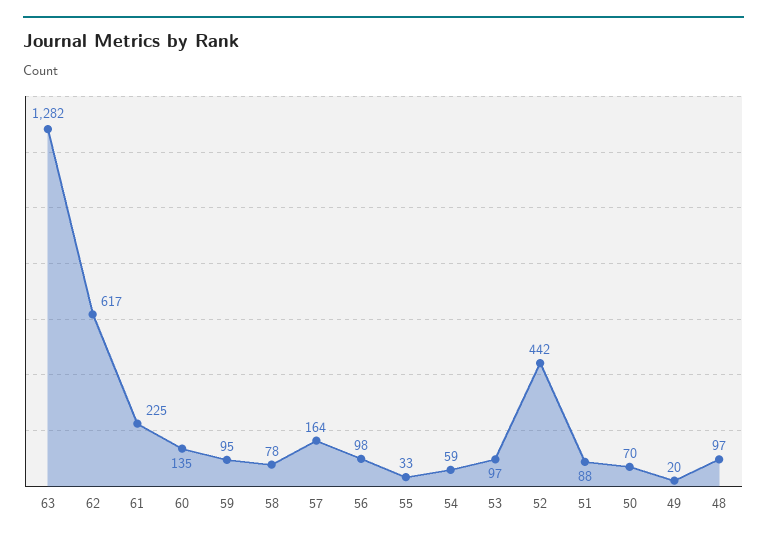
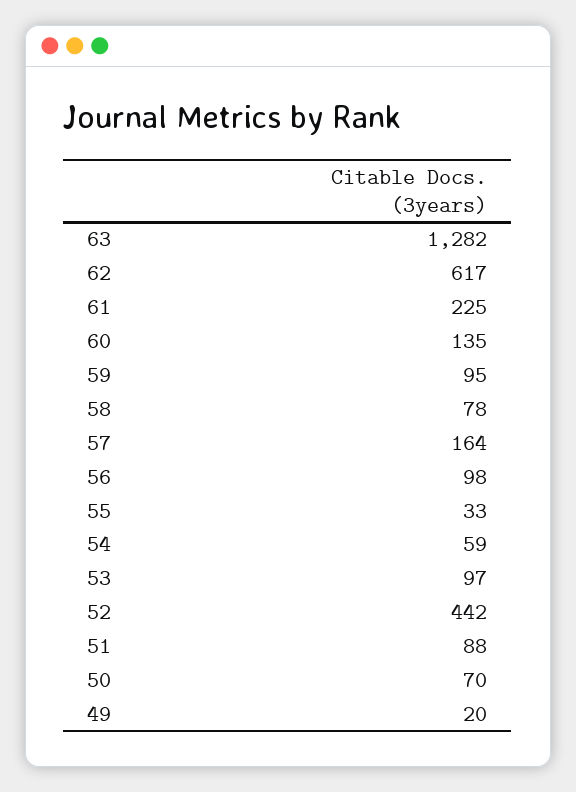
  {
    "63": 1282,
    "62": 617,
    "61": 225,
    "60": 135,
    "59": 95,
    "58": 78,
    "57": 164,
    "56": 98,
    "55": 33,
    "54": 59,
    "53": 97,
    "52": 442,
    "51": 88,
    "50": 70,
-   "49": 20,
+   "49": 20
-   "48": 97
  }

